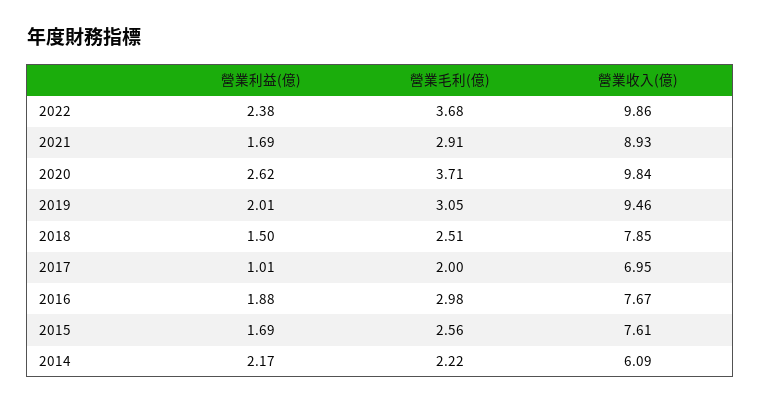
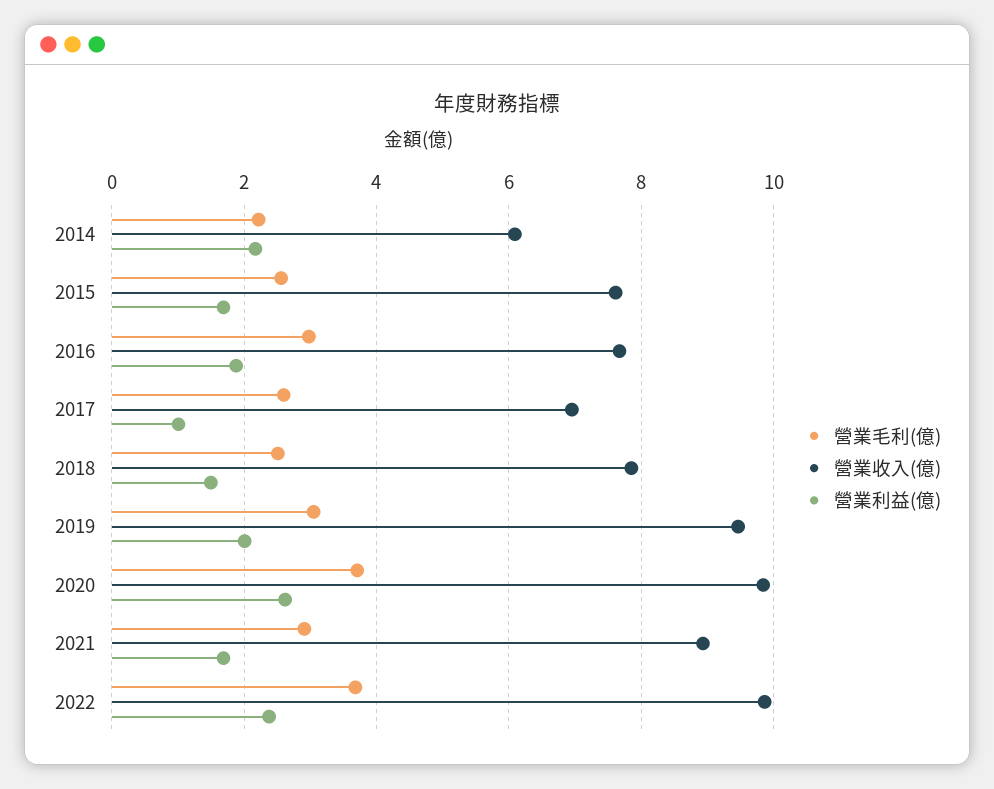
  {
    "營業利益(億)": {
      "2022": 2.38,
      "2021": 1.69,
      "2020": 2.62,
      "2019": 2.01,
      "2018": 1.5,
      "2017": 1.01,
      "2016": 1.88,
      "2015": 1.69,
      "2014": 2.17
    },
    "營業毛利(億)": {
      "2022": 3.68,
      "2021": 2.91,
      "2020": 3.71,
      "2019": 3.05,
      "2018": 2.51,
-     "2017": 2,
+     "2017": 2.6,
      "2016": 2.98,
      "2015": 2.56,
      "2014": 2.22
    },
    "營業收入(億)": {
      "2022": 9.86,
      "2021": 8.93,
      "2020": 9.84,
      "2019": 9.46,
      "2018": 7.85,
      "2017": 6.95,
      "2016": 7.67,
      "2015": 7.61,
      "2014": 6.09
    }
  }

